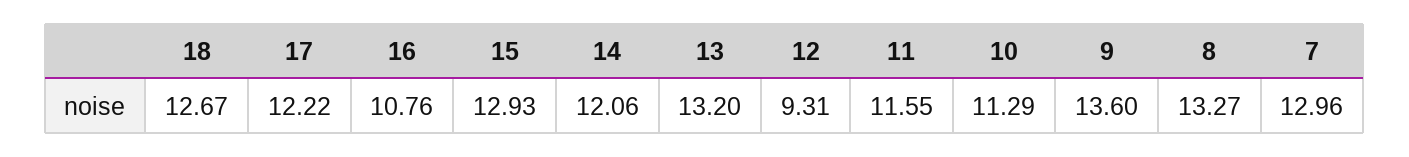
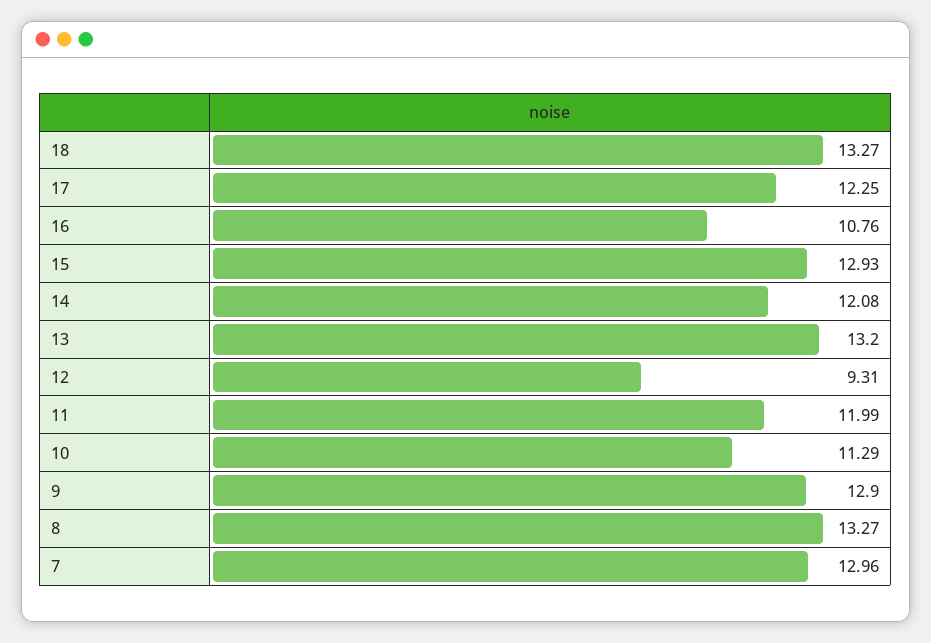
  {
-   "18": 12.67,
+   "18": 13.27,
-   "17": 12.22,
+   "17": 12.25,
    "16": 10.76,
    "15": 12.93,
-   "14": 12.06,
+   "14": 12.08,
    "13": 13.2,
    "12": 9.31,
-   "11": 11.55,
+   "11": 11.99,
    "10": 11.29,
-   "9": 13.6,
+   "9": 12.9,
    "8": 13.27,
    "7": 12.96
  }

